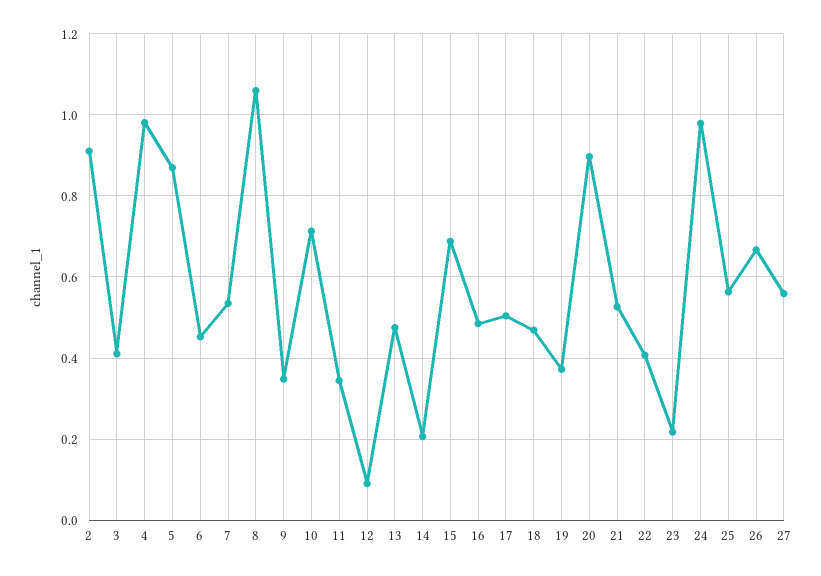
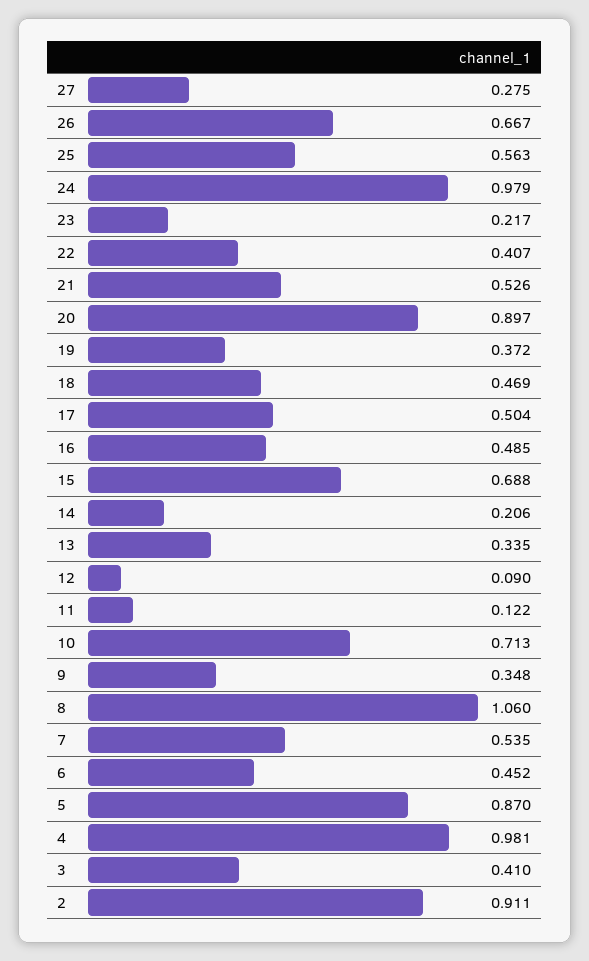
  {
    "2": 0.911,
    "3": 0.41,
    "4": 0.981,
    "5": 0.87,
    "6": 0.452,
    "7": 0.535,
    "8": 1.06,
    "9": 0.348,
    "10": 0.713,
-   "11": 0.34,
+   "11": 0.122,
    "12": 0.09,
-   "13": 0.48,
+   "13": 0.335,
    "14": 0.206,
    "15": 0.688,
    "16": 0.485,
    "17": 0.504,
    "18": 0.469,
    "19": 0.372,
    "20": 0.897,
    "21": 0.526,
    "22": 0.407,
    "23": 0.217,
    "24": 0.979,
    "25": 0.563,
    "26": 0.667,
-   "27": 0.56
+   "27": 0.275
  }

